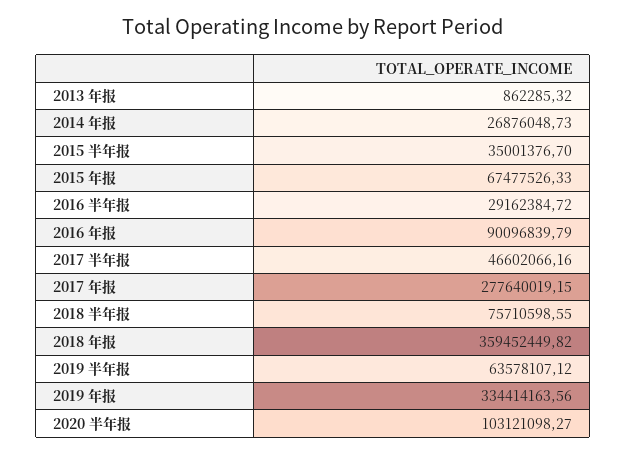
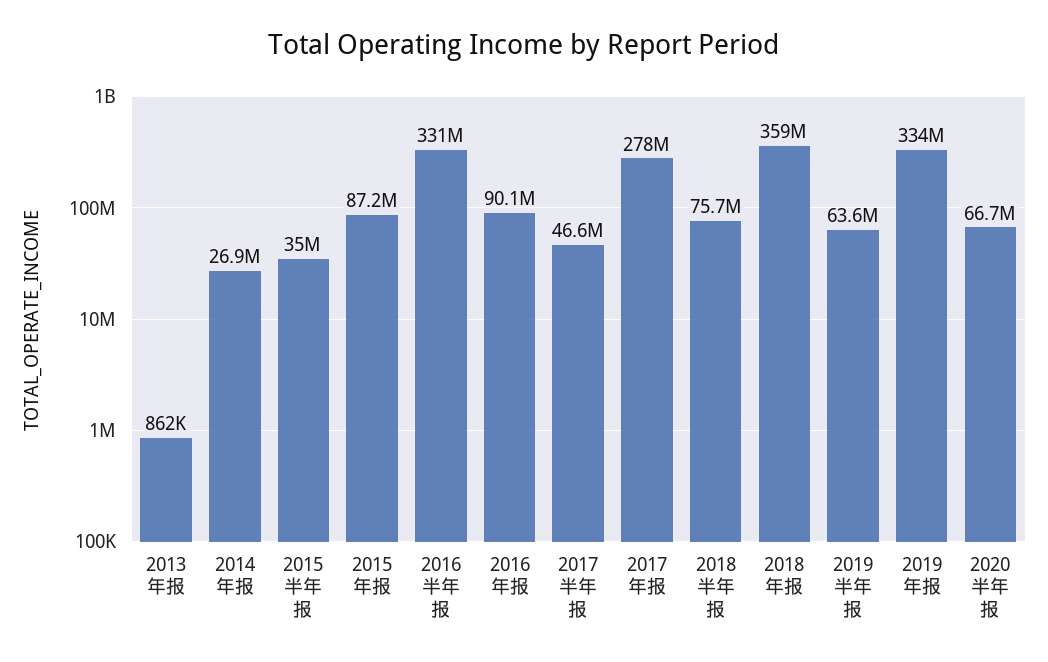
  {
    "2013 年报": 862285.32,
    "2014 年报": 26876048.73,
    "2015 半年报": 35001376.7,
-   "2015 年报": 67477526.33,
+   "2015 年报": 87200000,
-   "2016 半年报": 29162384.72,
+   "2016 半年报": 331000000,
    "2016 年报": 90096839.79,
    "2017 半年报": 46602066.16,
    "2017 年报": 277640019.15,
    "2018 半年报": 75710598.55,
    "2018 年报": 359452449.82,
    "2019 半年报": 63578107.12,
    "2019 年报": 334414163.56,
-   "2020 半年报": 103121098.27
+   "2020 半年报": 66700000
  }

